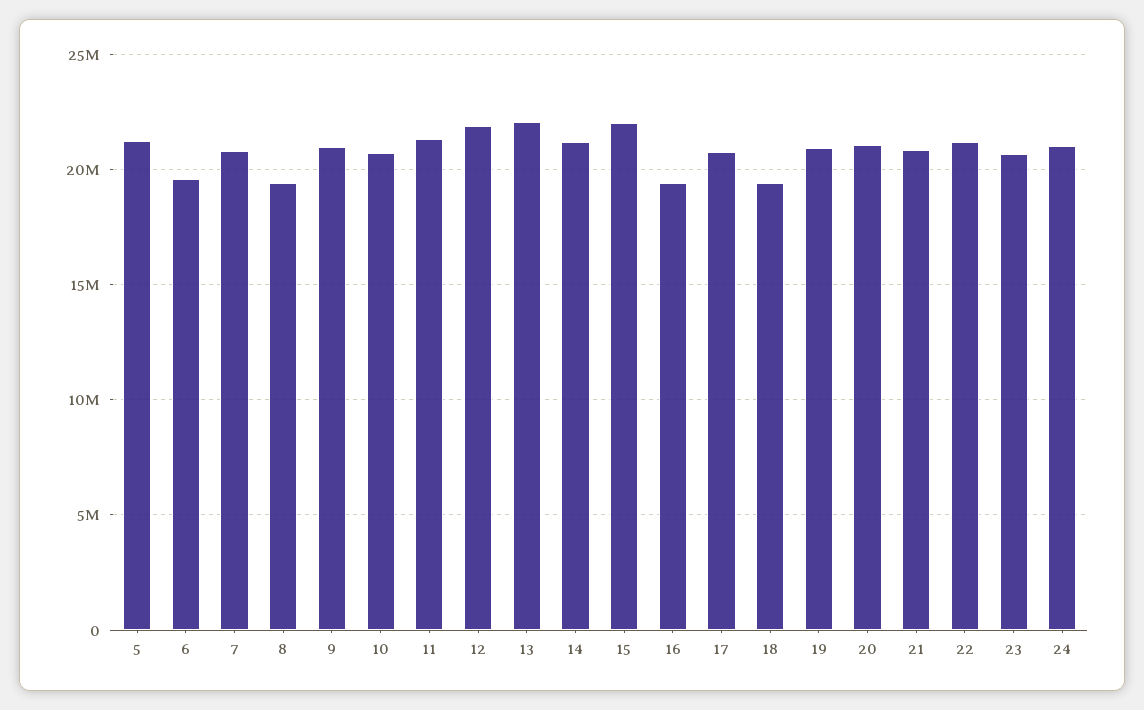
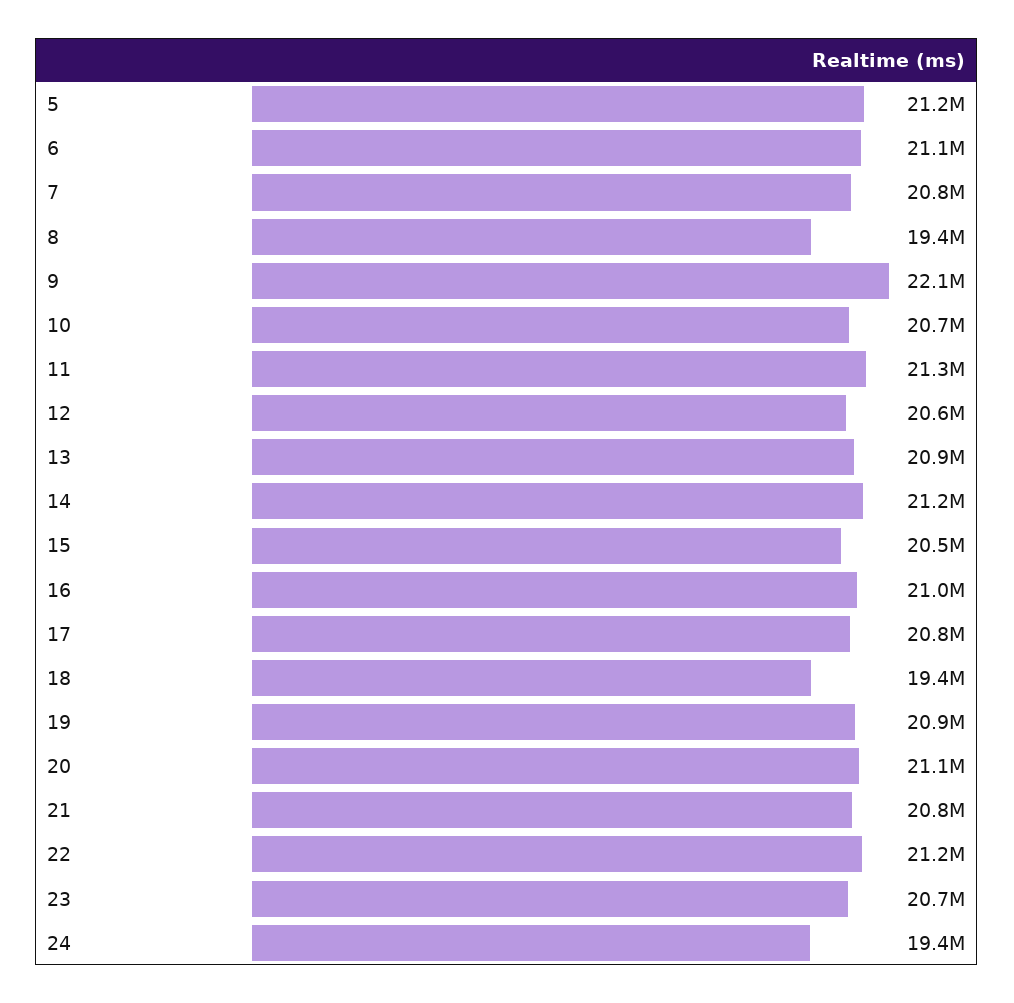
  {
    "5": 21200000,
-   "6": 19500000,
+   "6": 21100000,
    "7": 20800000,
    "8": 19400000,
-   "9": 21000000,
+   "9": 22100000,
    "10": 20700000,
    "11": 21300000,
-   "12": 22000000,
+   "12": 20600000,
-   "13": 22000000,
+   "13": 20900000,
    "14": 21200000,
-   "15": 22000000,
+   "15": 20500000,
-   "16": 19500000,
+   "16": 21000000,
    "17": 20800000,
    "18": 19400000,
    "19": 20900000,
    "20": 21100000,
    "21": 20800000,
    "22": 21200000,
    "23": 20700000,
-   "24": 21000000
+   "24": 19400000
  }

